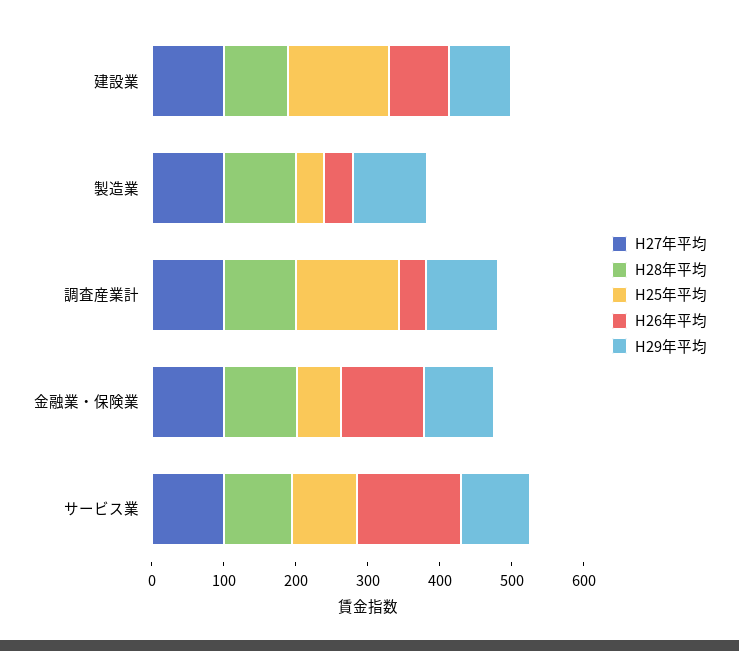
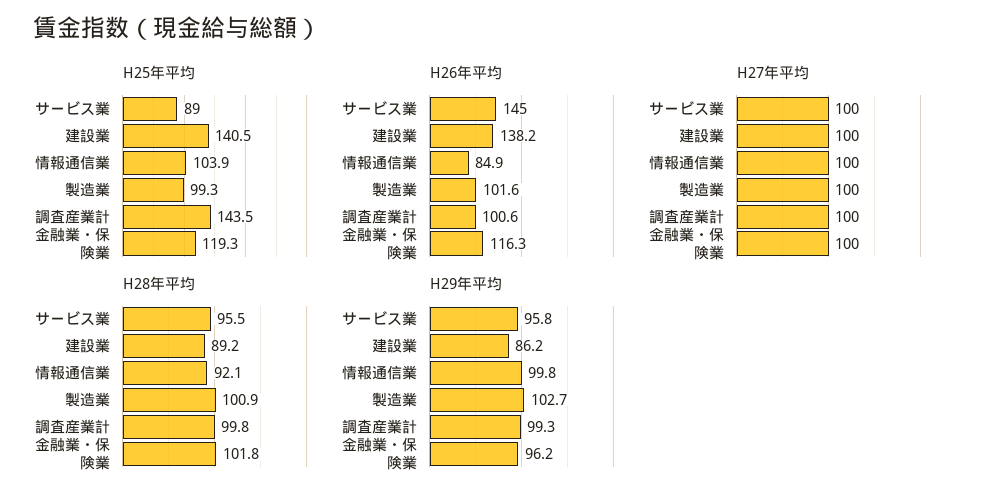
  {
    "H27年平均": {
      "建設業": 100,
      "製造業": 100,
      "調査産業計": 100,
      "金融業・保険業": 100,
-     "サービス業": 100
+     "サービス業": 100,
+     "情報通信業": 100
    },
    "H28年平均": {
      "建設業": 89.2,
      "製造業": 100.9,
      "調査産業計": 99.8,
      "金融業・保険業": 101.8,
-     "サービス業": 95.5
+     "サービス業": 95.5,
+     "情報通信業": 92.1
    },
    "H25年平均": {
      "建設業": 140.5,
-     "製造業": 40,
+     "製造業": 99.3,
      "調査産業計": 143.5,
-     "金融業・保険業": 60,
+     "金融業・保険業": 119.3,
-     "サービス業": 89
+     "サービス業": 89,
+     "情報通信業": 103.9
    },
    "H26年平均": {
-     "建設業": 80,
+     "建設業": 138.2,
-     "製造業": 40,
+     "製造業": 101.6,
-     "調査産業計": 40,
+     "調査産業計": 100.6,
      "金融業・保険業": 116.3,
-     "サービス業": 145
+     "サービス業": 145,
+     "情報通信業": 84.9
    },
    "H29年平均": {
      "建設業": 86.2,
      "製造業": 102.7,
      "調査産業計": 99.3,
      "金融業・保険業": 96.2,
-     "サービス業": 95.8
+     "サービス業": 95.8,
+     "情報通信業": 99.8
    }
  }

